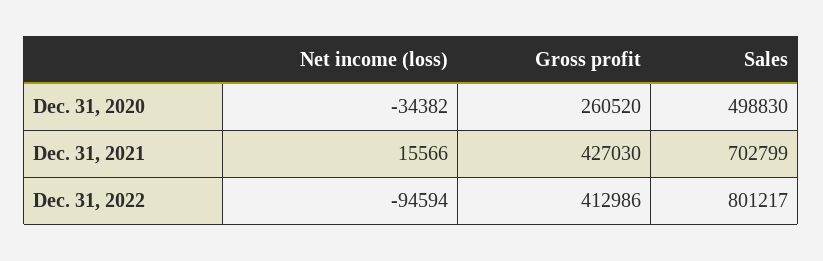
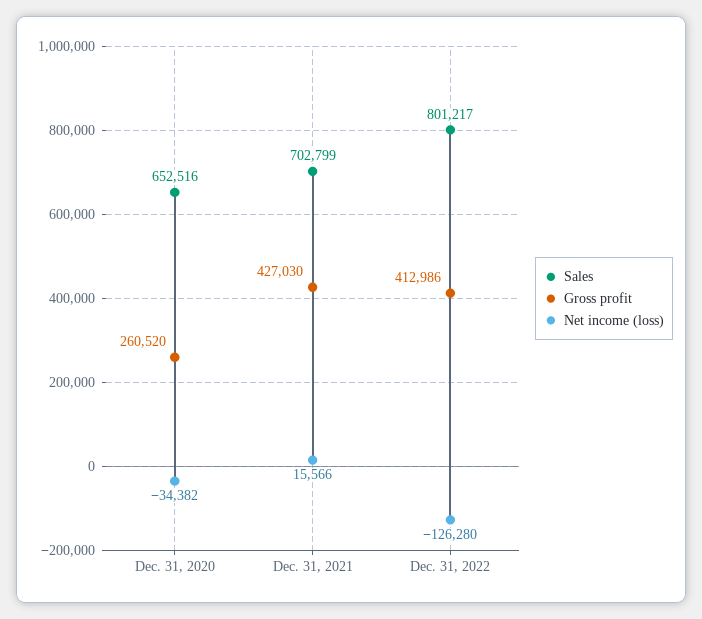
  {
    "Net income (loss)": {
      "Dec. 31, 2020": -34382,
      "Dec. 31, 2021": 15566,
-     "Dec. 31, 2022": -94594
+     "Dec. 31, 2022": -126280
    },
    "Gross profit": {
      "Dec. 31, 2020": 260520,
      "Dec. 31, 2021": 427030,
      "Dec. 31, 2022": 412986
    },
    "Sales": {
-     "Dec. 31, 2020": 498830,
+     "Dec. 31, 2020": 652516,
      "Dec. 31, 2021": 702799,
      "Dec. 31, 2022": 801217
    }
  }

